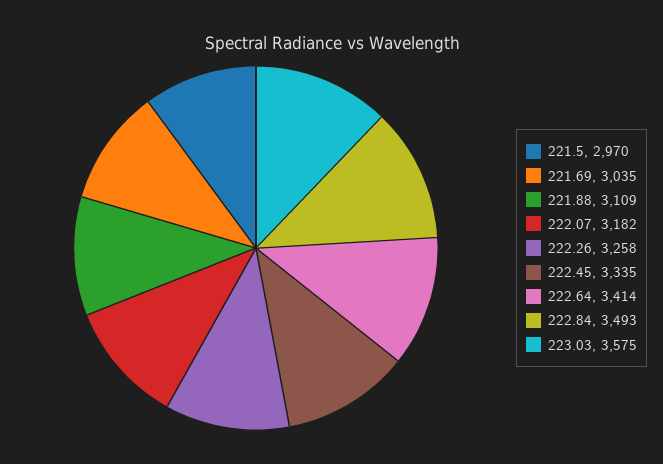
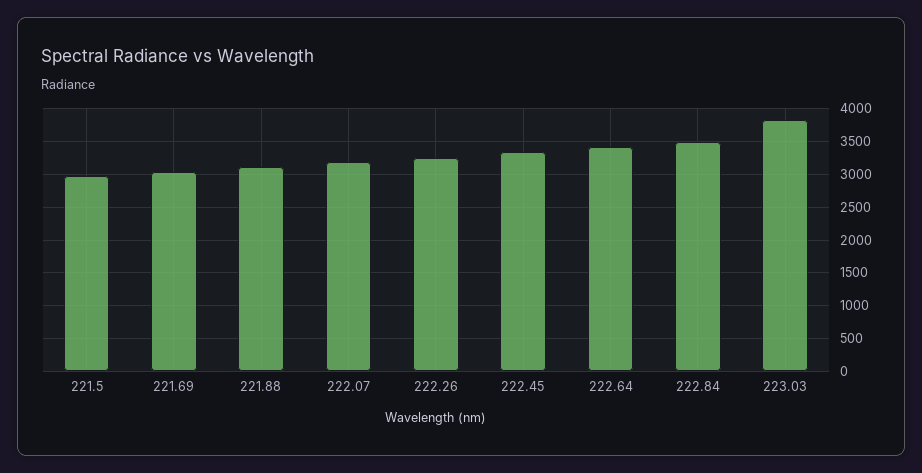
  {
    "221.5": 2970,
    "221.69": 3035,
    "221.88": 3109,
    "222.07": 3182,
    "222.26": 3258,
    "222.45": 3335,
    "222.64": 3414,
    "222.84": 3493,
-   "223.03": 3575
+   "223.03": 3800
  }

